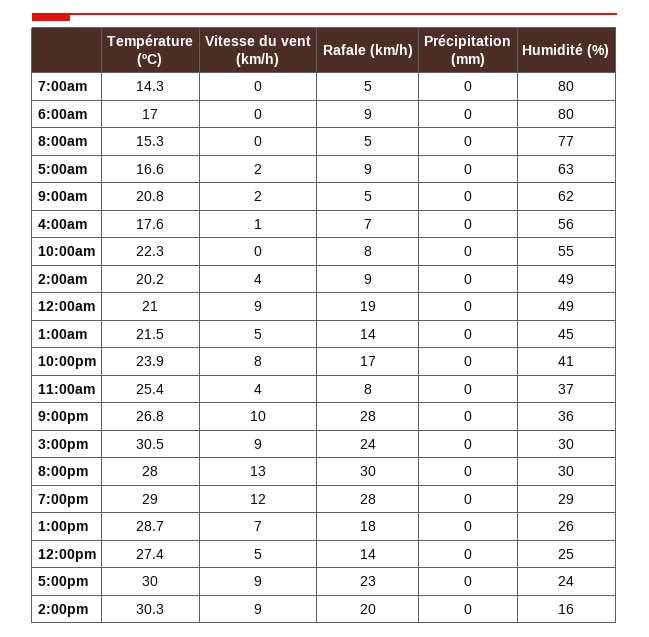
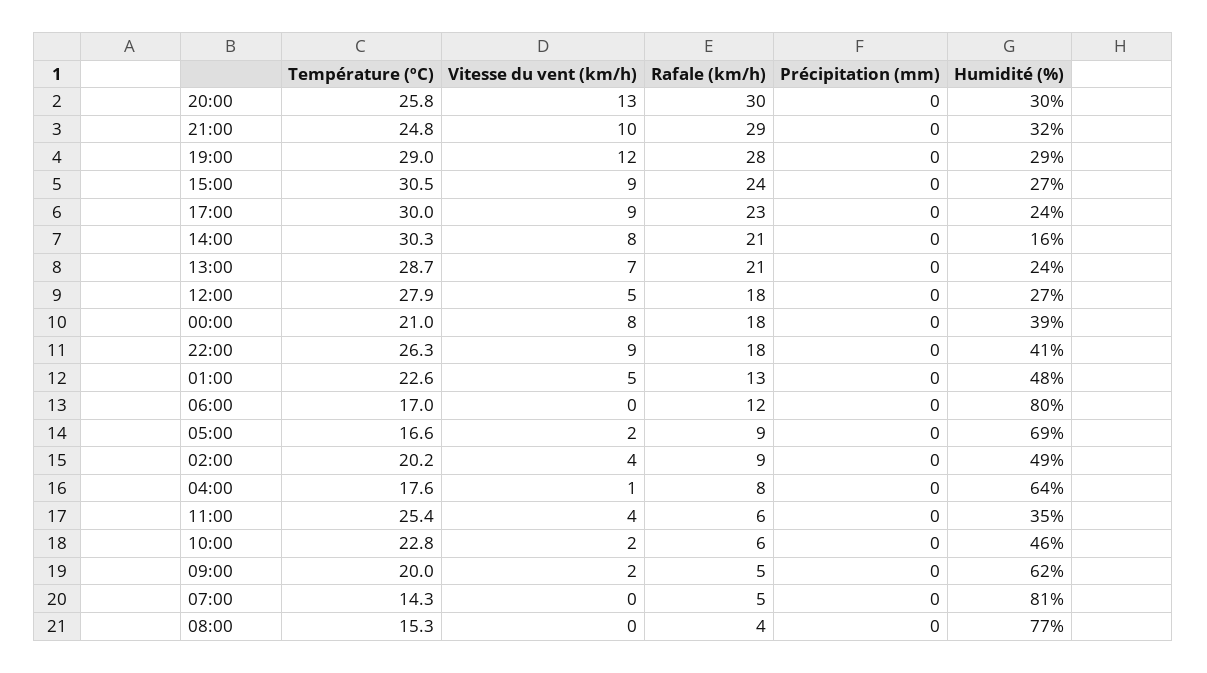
  {
    "Température (ºC)": {
      "7:00am": 14.3,
      "6:00am": 17,
      "8:00am": 15.3,
      "5:00am": 16.6,
-     "9:00am": 20.8,
+     "9:00am": 20,
      "4:00am": 17.6,
-     "10:00am": 22.3,
+     "10:00am": 22.8,
      "2:00am": 20.2,
      "12:00am": 21,
-     "1:00am": 21.5,
+     "1:00am": 22.6,
-     "10:00pm": 23.9,
+     "10:00pm": 26.3,
      "11:00am": 25.4,
-     "9:00pm": 26.8,
+     "9:00pm": 24.8,
      "3:00pm": 30.5,
-     "8:00pm": 28,
+     "8:00pm": 25.8,
      "7:00pm": 29,
      "1:00pm": 28.7,
-     "12:00pm": 27.4,
+     "12:00pm": 27.9,
      "5:00pm": 30,
      "2:00pm": 30.3
    },
    "Vitesse du vent (km/h)": {
      "7:00am": 0,
      "6:00am": 0,
      "8:00am": 0,
      "5:00am": 2,
      "9:00am": 2,
      "4:00am": 1,
-     "10:00am": 0,
+     "10:00am": 2,
      "2:00am": 4,
-     "12:00am": 9,
+     "12:00am": 8,
      "1:00am": 5,
-     "10:00pm": 8,
+     "10:00pm": 9,
      "11:00am": 4,
      "9:00pm": 10,
      "3:00pm": 9,
      "8:00pm": 13,
      "7:00pm": 12,
      "1:00pm": 7,
      "12:00pm": 5,
      "5:00pm": 9,
-     "2:00pm": 9
+     "2:00pm": 8
    },
    "Rafale (km/h)": {
      "7:00am": 5,
-     "6:00am": 9,
+     "6:00am": 12,
-     "8:00am": 5,
+     "8:00am": 4,
      "5:00am": 9,
      "9:00am": 5,
-     "4:00am": 7,
+     "4:00am": 8,
-     "10:00am": 8,
+     "10:00am": 6,
      "2:00am": 9,
-     "12:00am": 19,
+     "12:00am": 18,
-     "1:00am": 14,
+     "1:00am": 13,
-     "10:00pm": 17,
+     "10:00pm": 18,
-     "11:00am": 8,
+     "11:00am": 6,
-     "9:00pm": 28,
+     "9:00pm": 29,
      "3:00pm": 24,
      "8:00pm": 30,
      "7:00pm": 28,
-     "1:00pm": 18,
+     "1:00pm": 21,
-     "12:00pm": 14,
+     "12:00pm": 18,
      "5:00pm": 23,
-     "2:00pm": 20
+     "2:00pm": 21
    },
    "Précipitation (mm)": {
      "7:00am": 0,
      "6:00am": 0,
      "8:00am": 0,
      "5:00am": 0,
      "9:00am": 0,
      "4:00am": 0,
      "10:00am": 0,
      "2:00am": 0,
      "12:00am": 0,
      "1:00am": 0,
      "10:00pm": 0,
      "11:00am": 0,
      "9:00pm": 0,
      "3:00pm": 0,
      "8:00pm": 0,
      "7:00pm": 0,
      "1:00pm": 0,
      "12:00pm": 0,
      "5:00pm": 0,
      "2:00pm": 0
    },
    "Humidité (%)": {
-     "7:00am": 80,
+     "7:00am": 81,
      "6:00am": 80,
      "8:00am": 77,
-     "5:00am": 63,
+     "5:00am": 69,
      "9:00am": 62,
-     "4:00am": 56,
+     "4:00am": 64,
-     "10:00am": 55,
+     "10:00am": 46,
      "2:00am": 49,
-     "12:00am": 49,
+     "12:00am": 39,
-     "1:00am": 45,
+     "1:00am": 48,
      "10:00pm": 41,
-     "11:00am": 37,
+     "11:00am": 35,
-     "9:00pm": 36,
+     "9:00pm": 32,
-     "3:00pm": 30,
+     "3:00pm": 27,
      "8:00pm": 30,
      "7:00pm": 29,
-     "1:00pm": 26,
+     "1:00pm": 24,
-     "12:00pm": 25,
+     "12:00pm": 27,
      "5:00pm": 24,
      "2:00pm": 16
    }
  }

